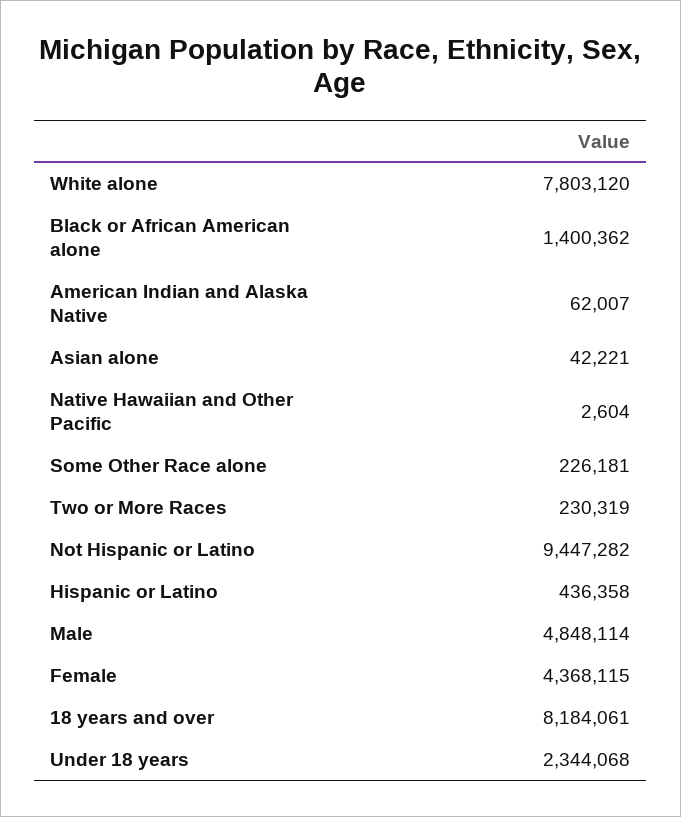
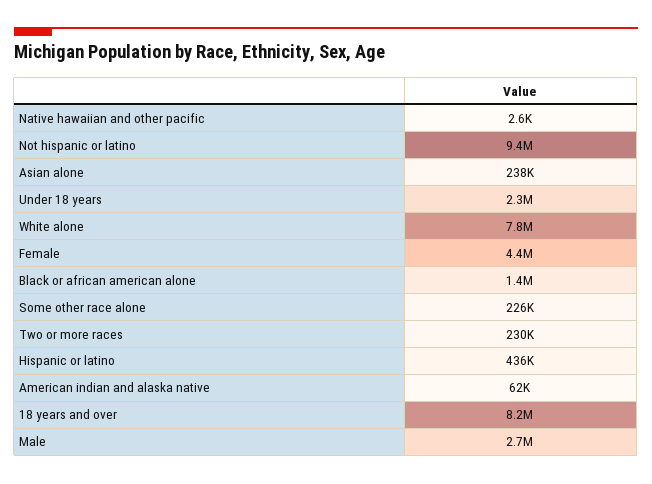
  {
    "White alone": 7803120,
    "Black or African American alone": 1400362,
    "American Indian and Alaska Native": 62007,
-   "Asian alone": 42221,
+   "Asian alone": 238000,
    "Native Hawaiian and Other Pacific": 2604,
    "Some Other Race alone": 226181,
    "Two or More Races": 230319,
    "Not Hispanic or Latino": 9447282,
    "Hispanic or Latino": 436358,
-   "Male": 4848114,
+   "Male": 2700000,
    "Female": 4368115,
    "18 years and over": 8184061,
    "Under 18 years": 2344068
  }

